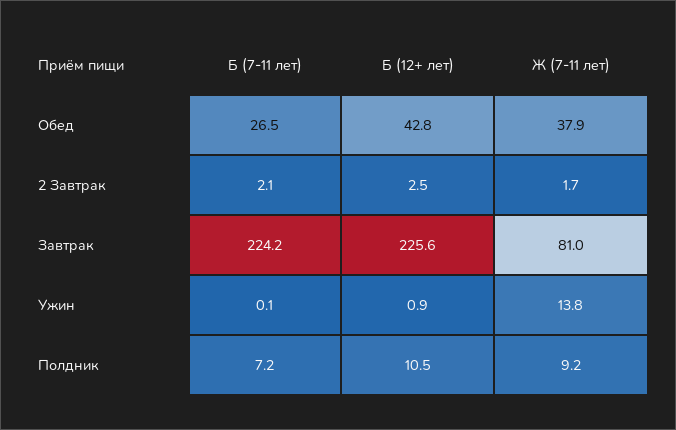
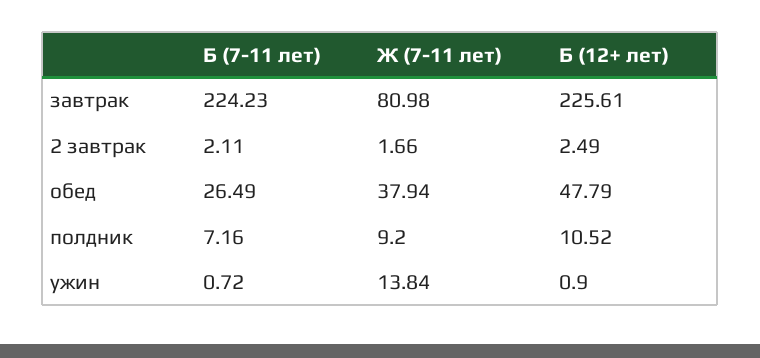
  {
    "Б (7-11 лет)": {
      "Обед": 26.49,
      "2 Завтрак": 2.11,
      "Завтрак": 224.23,
-     "Ужин": 0.1,
+     "Ужин": 0.72,
      "Полдник": 7.16
    },
    "Б (12+ лет)": {
-     "Обед": 42.8,
+     "Обед": 47.79,
      "2 Завтрак": 2.49,
      "Завтрак": 225.61,
      "Ужин": 0.9,
      "Полдник": 10.52
    },
    "Ж (7-11 лет)": {
      "Обед": 37.94,
      "2 Завтрак": 1.66,
      "Завтрак": 80.98,
      "Ужин": 13.84,
      "Полдник": 9.2
    }
  }

